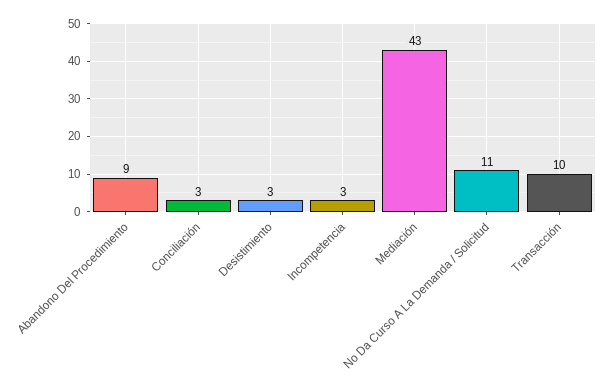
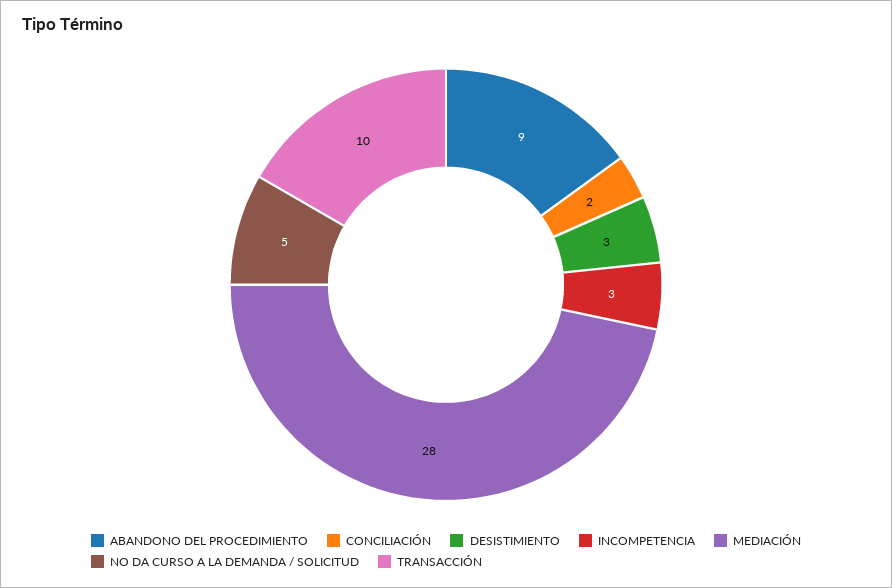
  {
    "Abandono Del Procedimiento": 9,
-   "Conciliación": 3,
+   "Conciliación": 2,
    "Desistimiento": 3,
    "Incompetencia": 3,
-   "Mediación": 43,
+   "Mediación": 28,
-   "No Da Curso A La Demanda / Solicitud": 11,
+   "No Da Curso A La Demanda / Solicitud": 5,
    "Transacción": 10
  }

